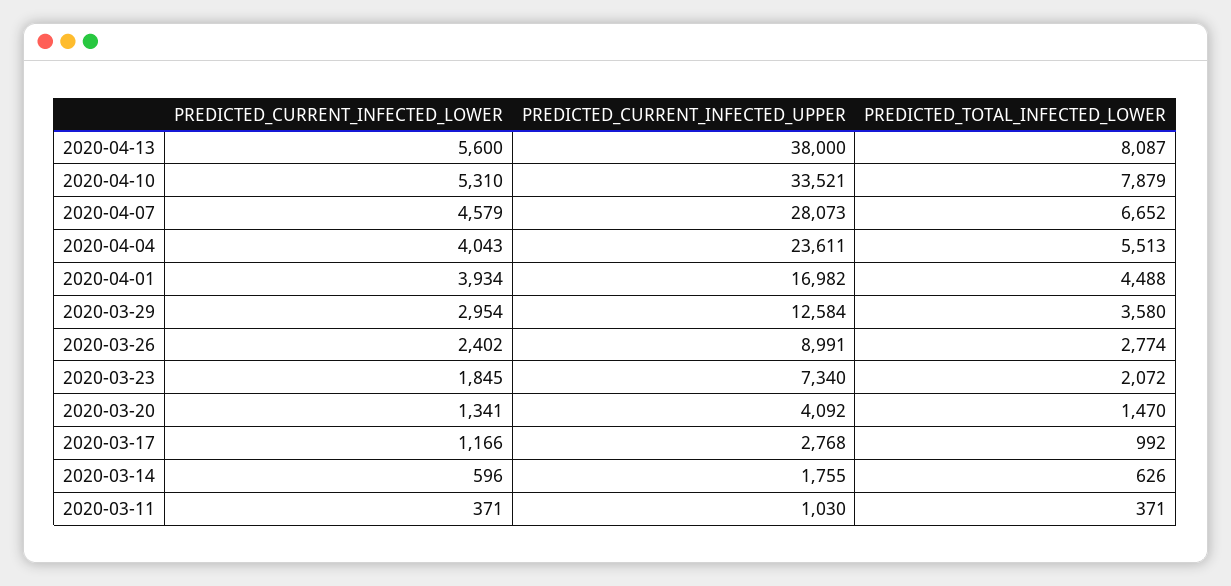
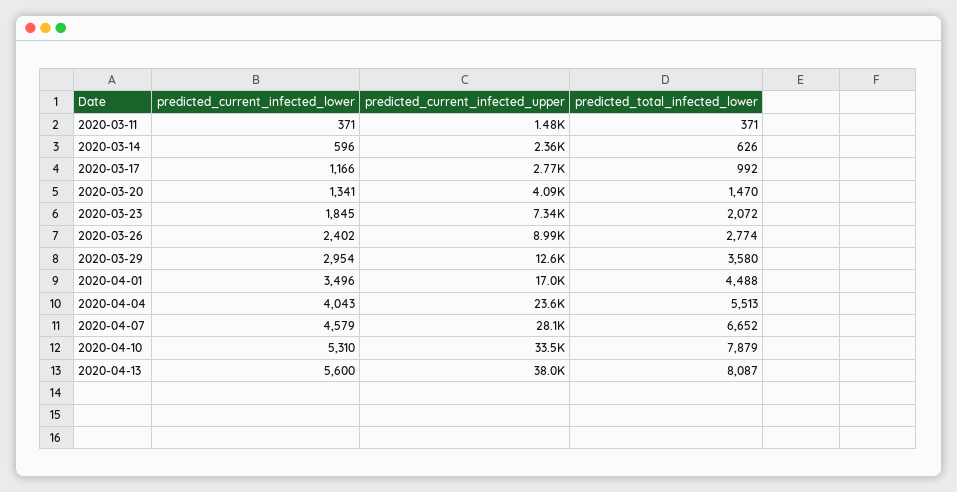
  {
    "PREDICTED_CURRENT_INFECTED_LOWER": {
      "2020-04-13": 5600,
      "2020-04-10": 5310,
      "2020-04-07": 4579,
      "2020-04-04": 4043,
-     "2020-04-01": 3934,
+     "2020-04-01": 3496,
      "2020-03-29": 2954,
      "2020-03-26": 2402,
      "2020-03-23": 1845,
      "2020-03-20": 1341,
      "2020-03-17": 1166,
      "2020-03-14": 596,
      "2020-03-11": 371
    },
    "PREDICTED_CURRENT_INFECTED_UPPER": {
      "2020-04-13": 38000,
      "2020-04-10": 33521,
      "2020-04-07": 28073,
      "2020-04-04": 23611,
      "2020-04-01": 16982,
      "2020-03-29": 12584,
      "2020-03-26": 8991,
      "2020-03-23": 7340,
      "2020-03-20": 4092,
      "2020-03-17": 2768,
-     "2020-03-14": 1755,
+     "2020-03-14": 2360,
-     "2020-03-11": 1030
+     "2020-03-11": 1480
    },
    "PREDICTED_TOTAL_INFECTED_LOWER": {
      "2020-04-13": 8087,
      "2020-04-10": 7879,
      "2020-04-07": 6652,
      "2020-04-04": 5513,
      "2020-04-01": 4488,
      "2020-03-29": 3580,
      "2020-03-26": 2774,
      "2020-03-23": 2072,
      "2020-03-20": 1470,
      "2020-03-17": 992,
      "2020-03-14": 626,
      "2020-03-11": 371
    }
  }

